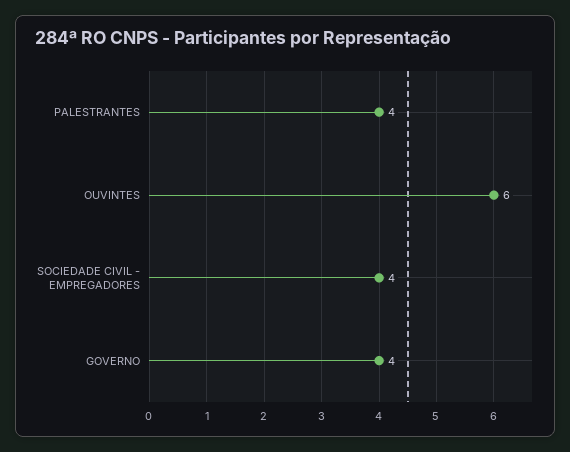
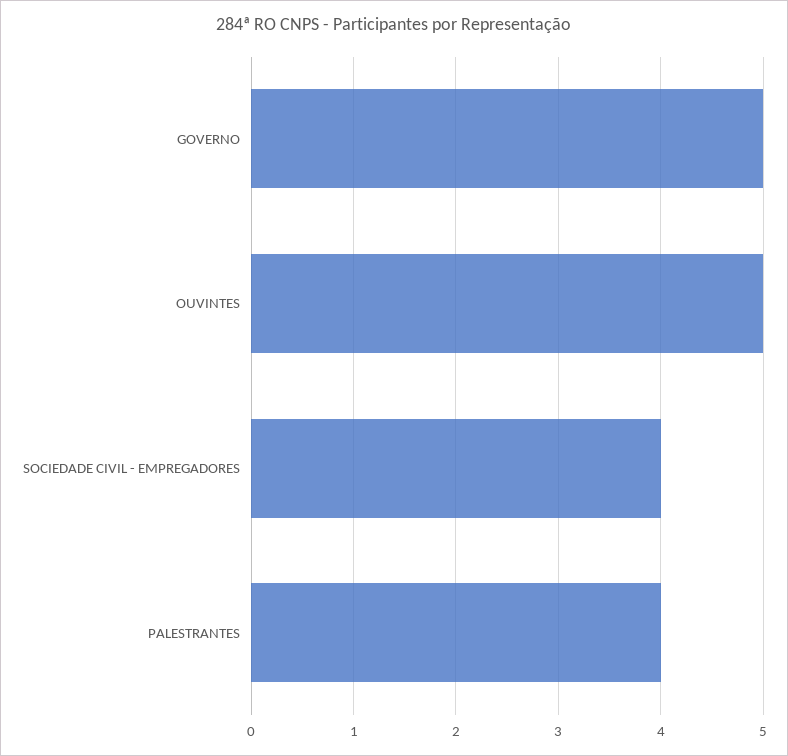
  {
    "PALESTRANTES": 4,
-   "OUVINTES": 6,
+   "OUVINTES": 5,
    "SOCIEDADE CIVIL - EMPREGADORES": 4,
-   "GOVERNO": 4
+   "GOVERNO": 5
  }

